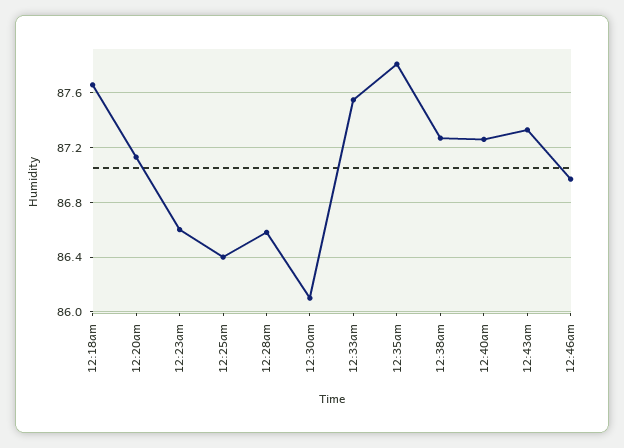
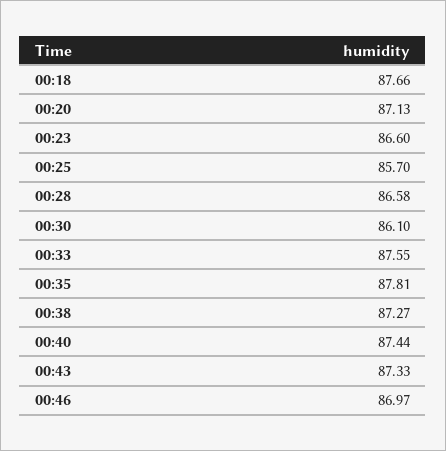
  {
    "12:18am": 87.66,
    "12:20am": 87.13,
    "12:23am": 86.6,
-   "12:25am": 86.4,
+   "12:25am": 85.7,
    "12:28am": 86.58,
    "12:30am": 86.1,
    "12:33am": 87.55,
    "12:35am": 87.81,
    "12:38am": 87.27,
-   "12:40am": 87.25,
+   "12:40am": 87.44,
    "12:43am": 87.33,
    "12:46am": 86.97
  }

